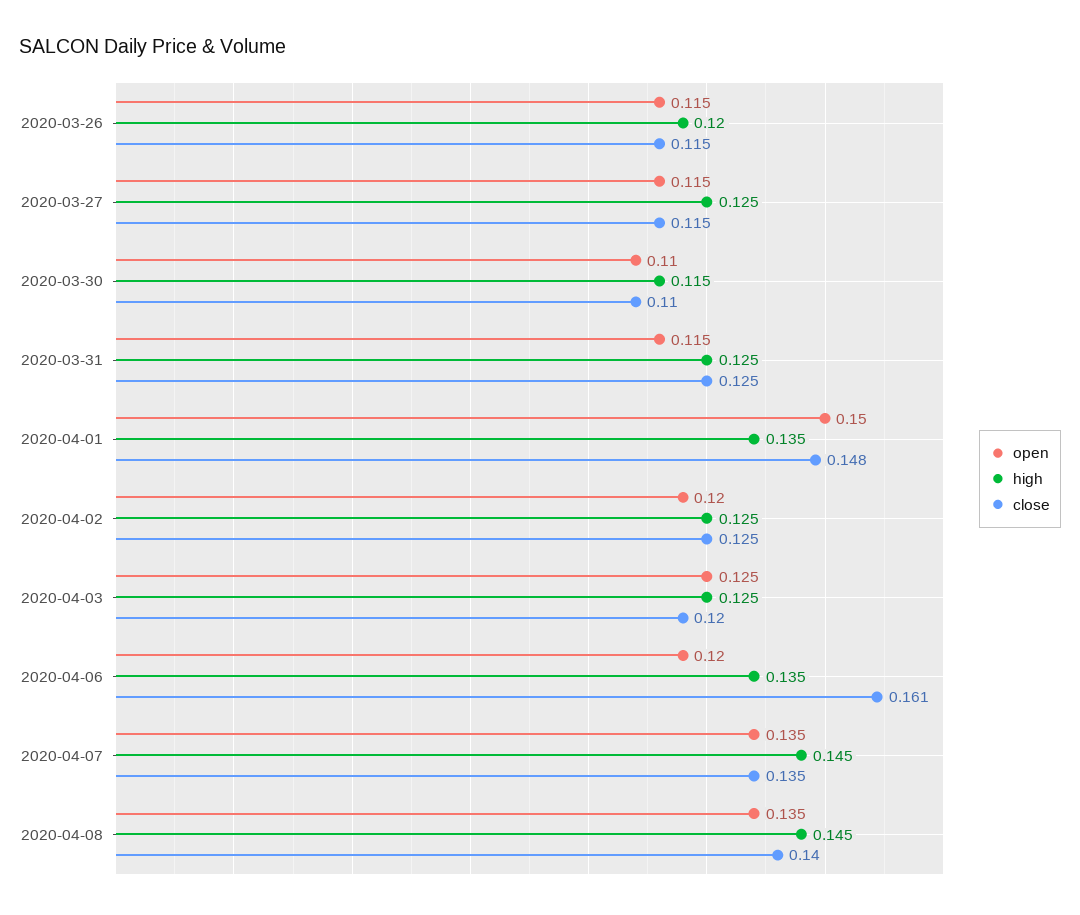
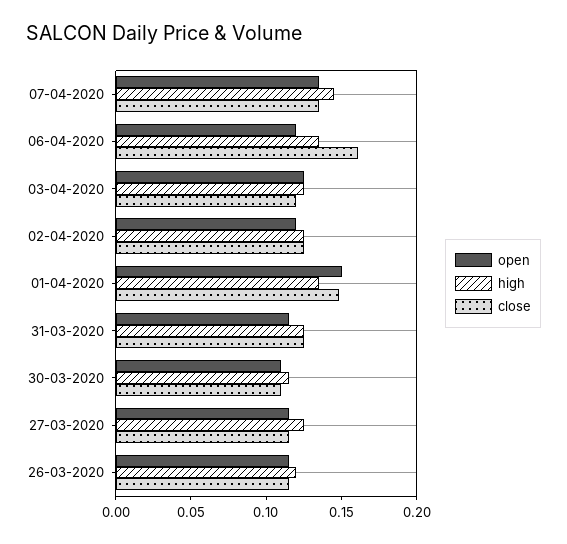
  {
    "open": {
      "2020-03-26": 0.115,
      "2020-03-27": 0.115,
      "2020-03-30": 0.11,
      "2020-03-31": 0.115,
      "2020-04-01": 0.15,
      "2020-04-02": 0.12,
      "2020-04-03": 0.125,
      "2020-04-06": 0.12,
-     "2020-04-07": 0.135,
+     "2020-04-07": 0.135
-     "2020-04-08": 0.135
    },
    "high": {
      "2020-03-26": 0.12,
      "2020-03-27": 0.125,
      "2020-03-30": 0.115,
      "2020-03-31": 0.125,
      "2020-04-01": 0.135,
      "2020-04-02": 0.125,
      "2020-04-03": 0.125,
      "2020-04-06": 0.135,
-     "2020-04-07": 0.145,
+     "2020-04-07": 0.145
-     "2020-04-08": 0.145
    },
    "close": {
      "2020-03-26": 0.115,
      "2020-03-27": 0.115,
      "2020-03-30": 0.11,
      "2020-03-31": 0.125,
      "2020-04-01": 0.148,
      "2020-04-02": 0.125,
      "2020-04-03": 0.12,
      "2020-04-06": 0.161,
-     "2020-04-07": 0.135,
+     "2020-04-07": 0.135
-     "2020-04-08": 0.14
    }
  }

